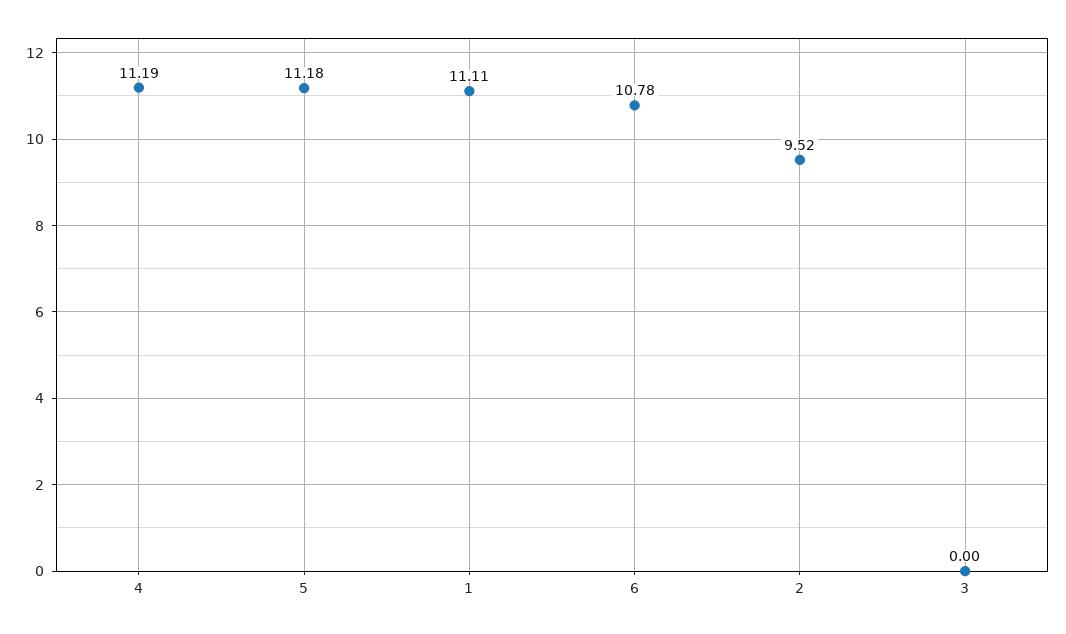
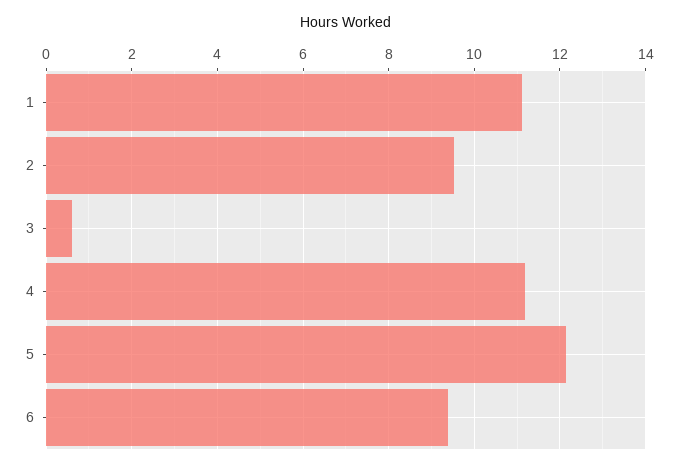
  {
    "4": 11.19,
-   "5": 11.18,
+   "5": 12.2,
    "1": 11.11,
-   "6": 10.78,
+   "6": 9.4,
    "2": 9.52,
-   "3": 0
+   "3": 0.6
  }

